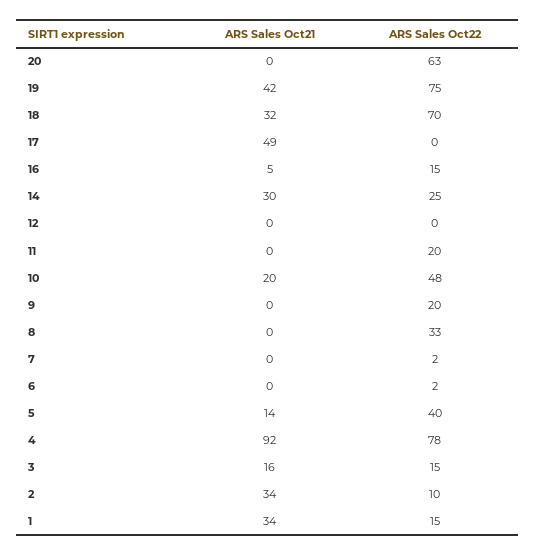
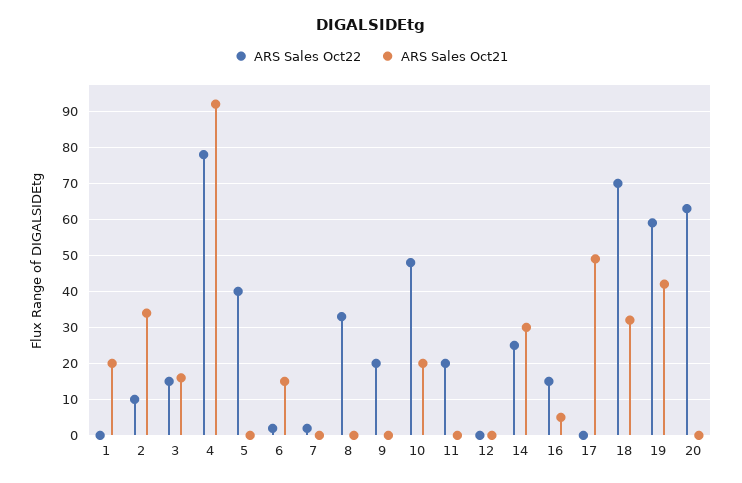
  {
    "ARS Sales Oct21": {
      "20": 0,
      "19": 42,
      "18": 32,
      "17": 49,
      "16": 5,
      "14": 30,
      "12": 0,
      "11": 0,
      "10": 20,
      "9": 0,
      "8": 0,
      "7": 0,
-     "6": 0,
+     "6": 15,
-     "5": 14,
+     "5": 0,
      "4": 92,
      "3": 16,
      "2": 34,
-     "1": 34
+     "1": 20
    },
    "ARS Sales Oct22": {
      "20": 63,
-     "19": 75,
+     "19": 60,
      "18": 70,
      "17": 0,
      "16": 15,
      "14": 25,
      "12": 0,
      "11": 20,
      "10": 48,
      "9": 20,
      "8": 33,
      "7": 2,
      "6": 2,
      "5": 40,
      "4": 78,
      "3": 15,
      "2": 10,
-     "1": 15
+     "1": 0
    }
  }

